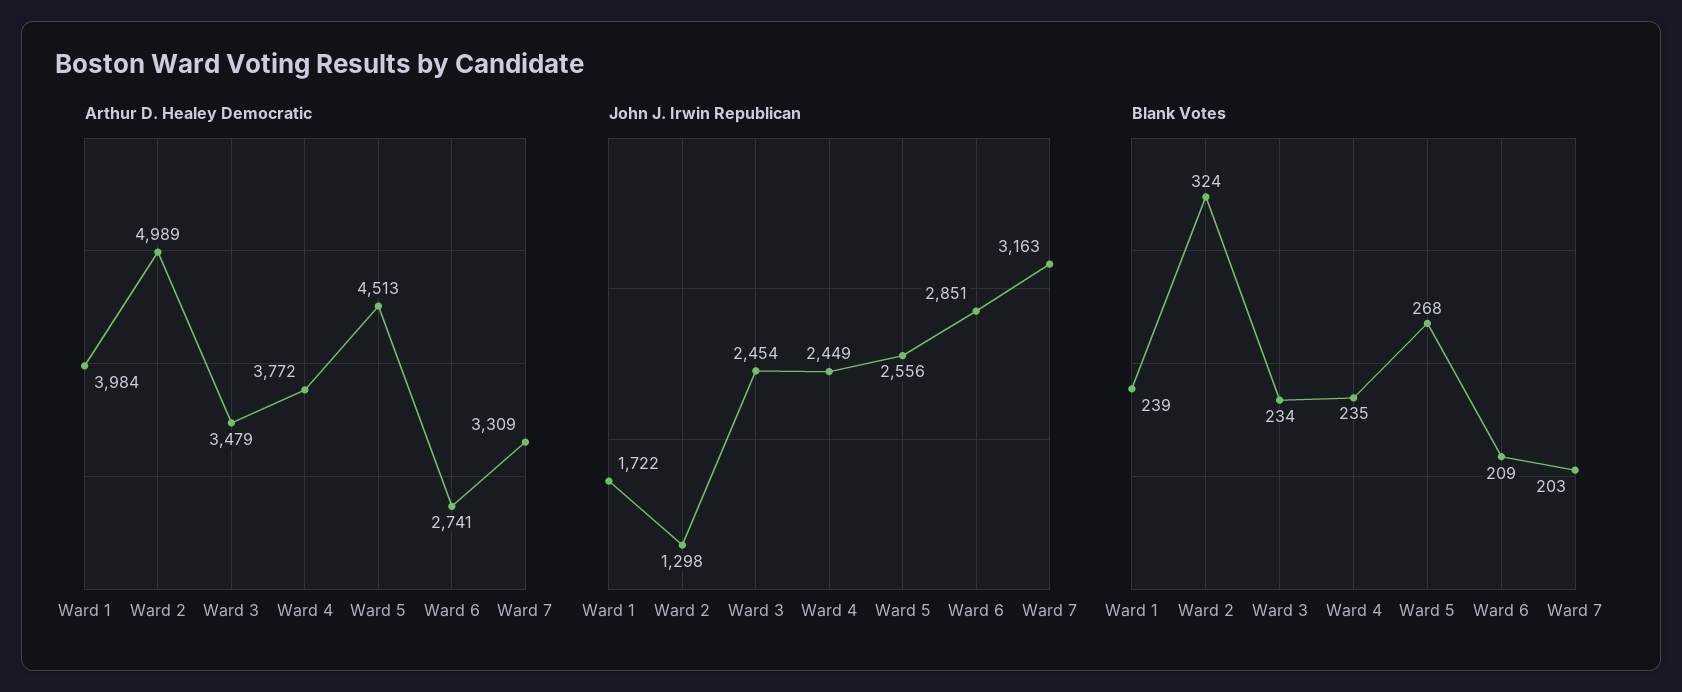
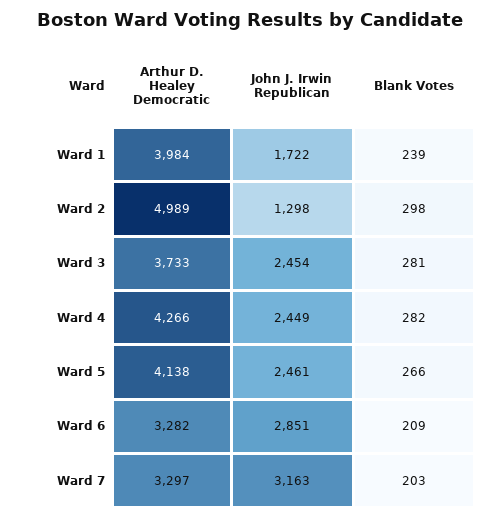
  {
    "Arthur D. Healey Democratic": {
      "Ward 1": 3984,
      "Ward 2": 4989,
-     "Ward 3": 3479,
+     "Ward 3": 3733,
-     "Ward 4": 3772,
+     "Ward 4": 4266,
-     "Ward 5": 4513,
+     "Ward 5": 4138,
-     "Ward 6": 2741,
+     "Ward 6": 3282,
-     "Ward 7": 3309
+     "Ward 7": 3297
    },
    "John J. Irwin Republican": {
      "Ward 1": 1722,
      "Ward 2": 1298,
      "Ward 3": 2454,
      "Ward 4": 2449,
-     "Ward 5": 2556,
+     "Ward 5": 2461,
      "Ward 6": 2851,
      "Ward 7": 3163
    },
    "Blank Votes": {
      "Ward 1": 239,
-     "Ward 2": 324,
+     "Ward 2": 298,
-     "Ward 3": 234,
+     "Ward 3": 281,
-     "Ward 4": 235,
+     "Ward 4": 282,
-     "Ward 5": 268,
+     "Ward 5": 266,
      "Ward 6": 209,
      "Ward 7": 203
    }
  }

